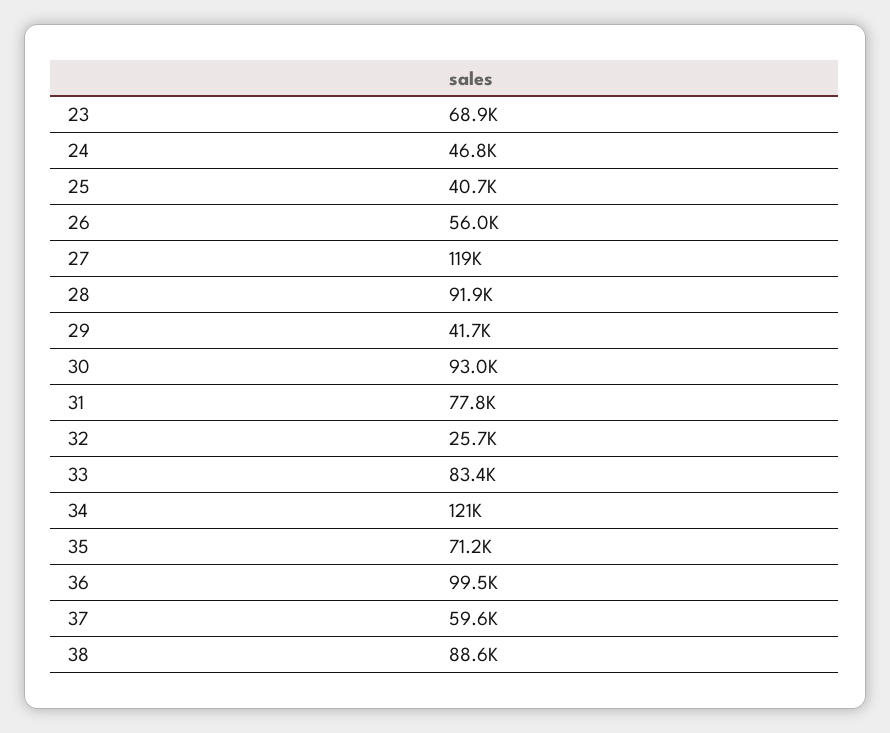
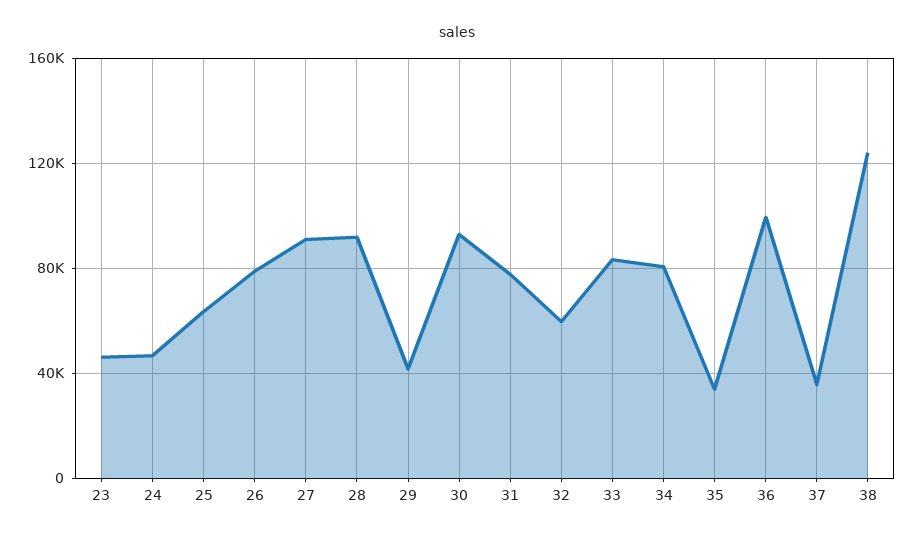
  {
-   "23": 68900,
+   "23": 45000,
    "24": 46800,
-   "25": 40700,
+   "25": 65000,
-   "26": 56000,
+   "26": 80000,
-   "27": 119000,
+   "27": 90000,
    "28": 91900,
    "29": 41700,
    "30": 93000,
    "31": 77800,
-   "32": 25700,
+   "32": 60000,
    "33": 83400,
-   "34": 121000,
+   "34": 80000,
-   "35": 71200,
+   "35": 35000,
    "36": 99500,
-   "37": 59600,
+   "37": 35000,
-   "38": 88600
+   "38": 125000
  }

